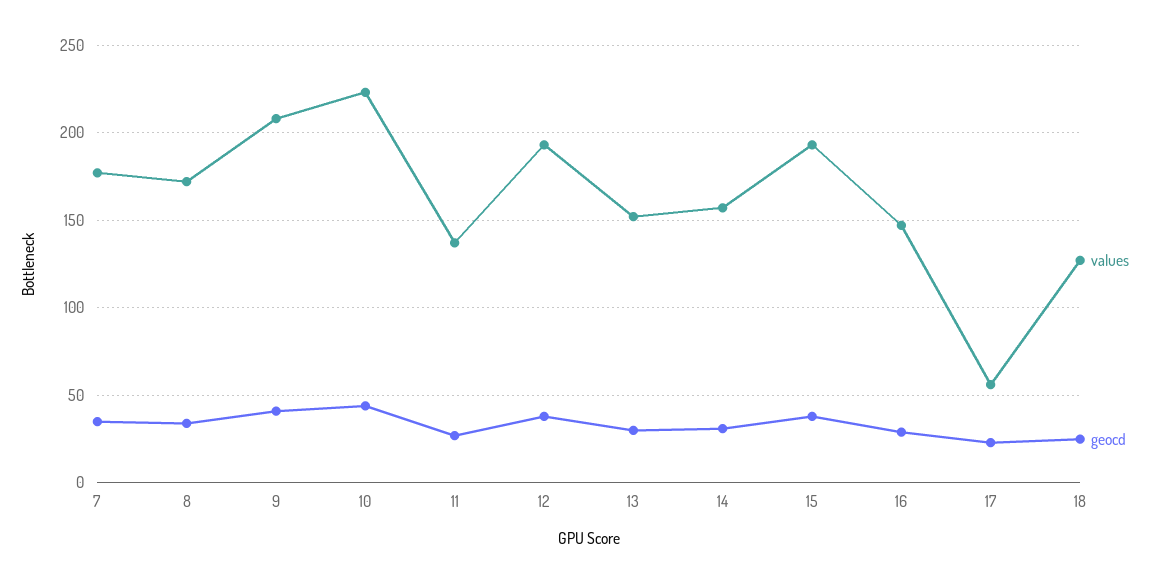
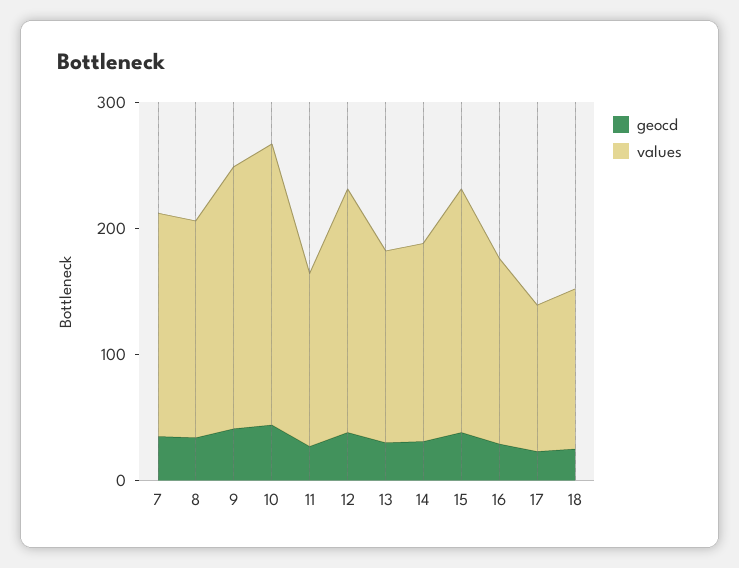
  {
    "values": {
      "7": 175,
      "8": 170,
      "9": 210,
      "10": 225,
      "11": 135,
      "12": 195,
      "13": 150,
      "14": 155,
      "15": 195,
      "16": 145,
-     "17": 55,
+     "17": 120,
      "18": 125
    },
    "geocd": {
      "7": 35,
      "8": 35,
      "9": 40,
      "10": 45,
      "11": 25,
      "12": 40,
      "13": 30,
      "14": 30,
      "15": 40,
      "16": 30,
      "17": 25,
      "18": 25
    }
  }

